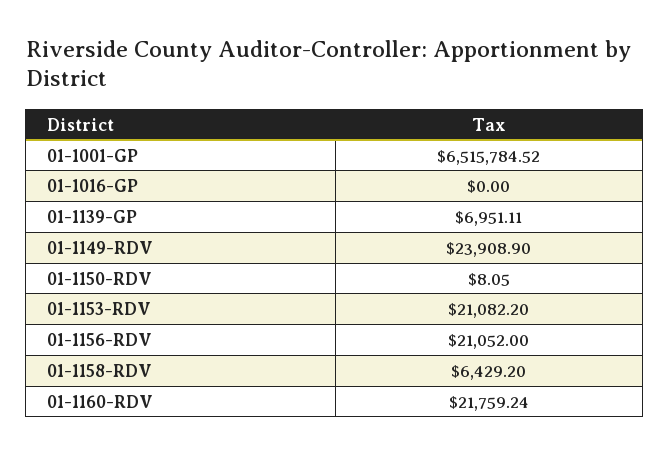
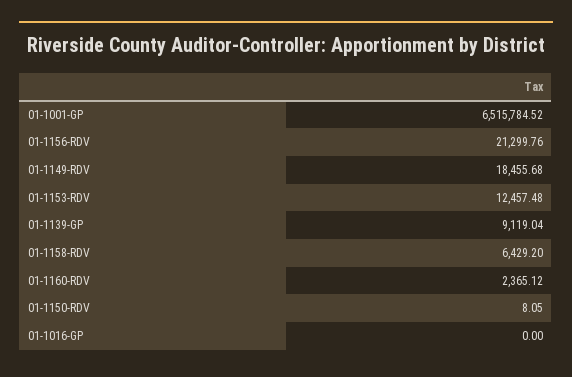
  {
    "01-1001-GP": 6515784.52,
    "01-1016-GP": 0,
-   "01-1139-GP": 6951.11,
+   "01-1139-GP": 9119.04,
-   "01-1149-RDV": 23908.9,
+   "01-1149-RDV": 18455.68,
    "01-1150-RDV": 8.05,
-   "01-1153-RDV": 21082.2,
+   "01-1153-RDV": 12457.48,
-   "01-1156-RDV": 21052,
+   "01-1156-RDV": 21299.76,
    "01-1158-RDV": 6429.2,
-   "01-1160-RDV": 21759.24
+   "01-1160-RDV": 2365.12
  }

